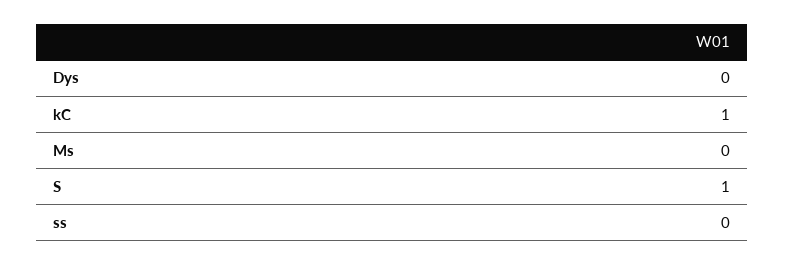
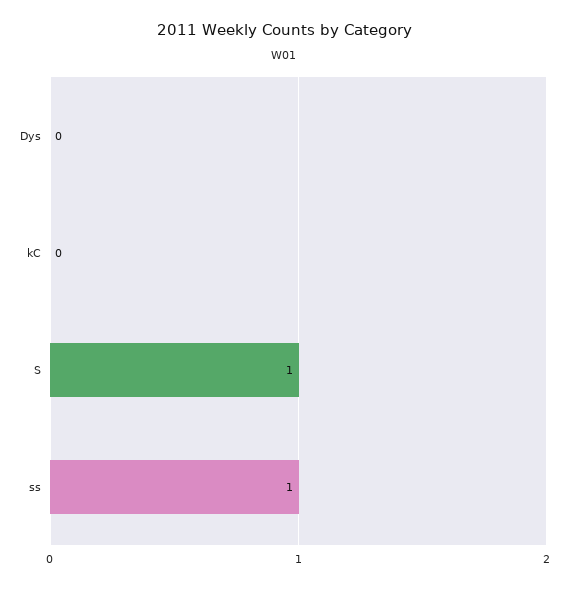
  {
    "Dys": 0,
-   "kC": 1,
+   "kC": 0,
-   "Ms": 0,
    "S": 1,
-   "ss": 0
+   "ss": 1
  }

